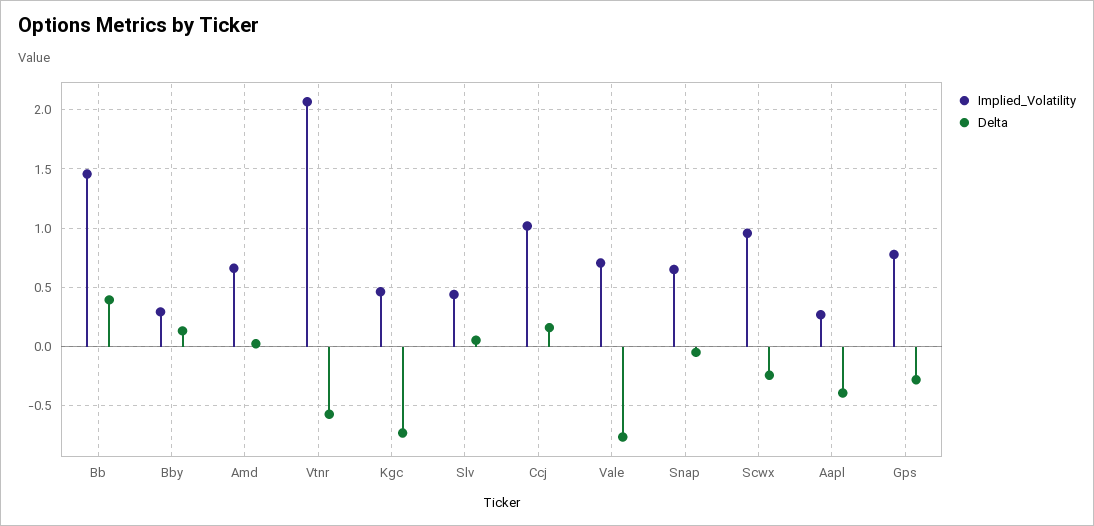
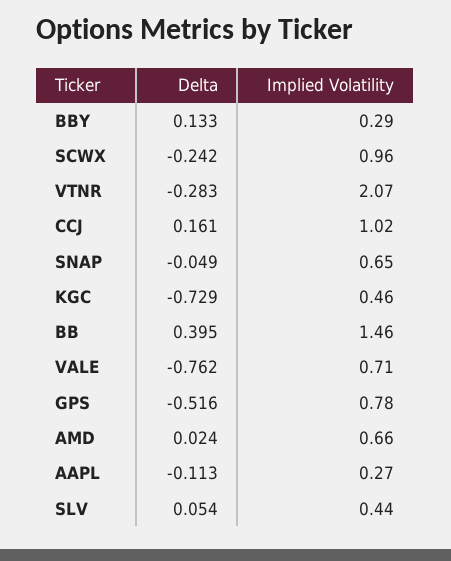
  {
    "Implied_Volatility": {
      "Bb": 1.46,
      "Bby": 0.29,
      "Amd": 0.66,
      "Vtnr": 2.07,
      "Kgc": 0.46,
      "Slv": 0.44,
      "Ccj": 1.02,
      "Vale": 0.71,
      "Snap": 0.65,
      "Scwx": 0.96,
      "Aapl": 0.27,
      "Gps": 0.78
    },
    "Delta": {
      "Bb": 0.395,
      "Bby": 0.133,
      "Amd": 0.024,
-     "Vtnr": -0.6,
+     "Vtnr": -0.283,
      "Kgc": -0.729,
      "Slv": 0.054,
      "Ccj": 0.161,
      "Vale": -0.762,
      "Snap": -0.049,
      "Scwx": -0.242,
-     "Aapl": -0.4,
+     "Aapl": -0.113,
-     "Gps": -0.3
+     "Gps": -0.516
    }
  }

